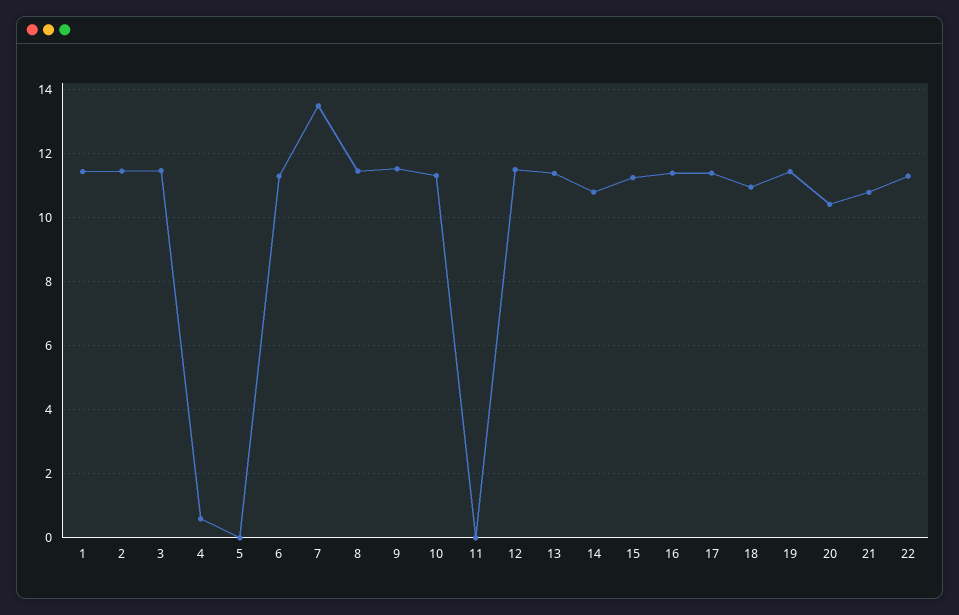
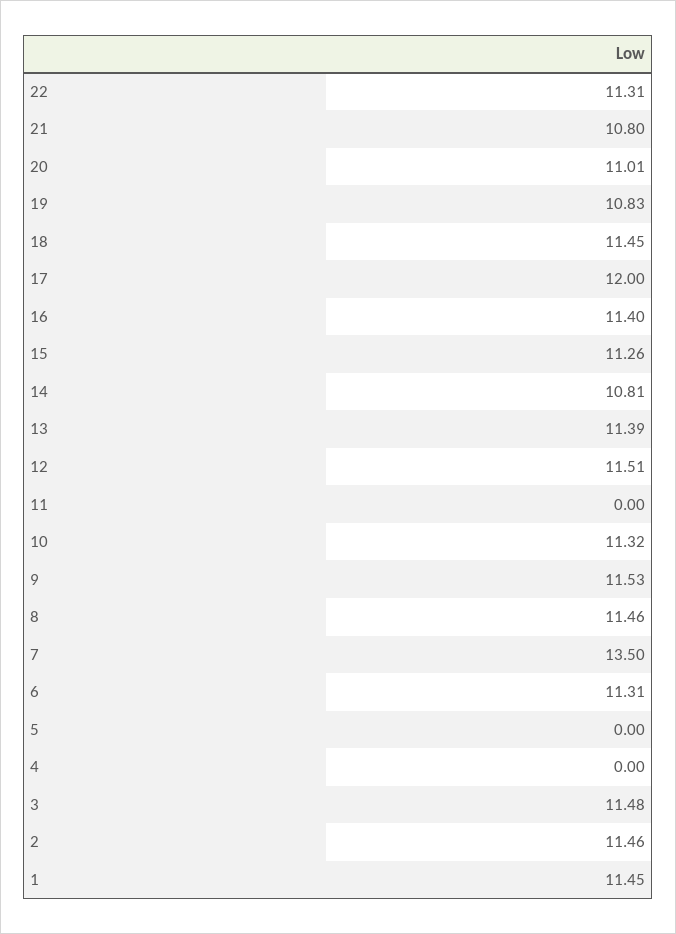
  {
    "1": 11.45,
    "2": 11.46,
    "3": 11.48,
-   "4": 0.6,
+   "4": 0,
    "5": 0,
    "6": 11.31,
    "7": 13.5,
    "8": 11.46,
    "9": 11.53,
    "10": 11.32,
    "11": 0,
    "12": 11.51,
    "13": 11.39,
    "14": 10.81,
    "15": 11.26,
    "16": 11.4,
-   "17": 11.4,
+   "17": 12,
-   "18": 11,
+   "18": 11.45,
-   "19": 11.4,
+   "19": 10.83,
-   "20": 10.4,
+   "20": 11.01,
    "21": 10.8,
    "22": 11.31
  }

